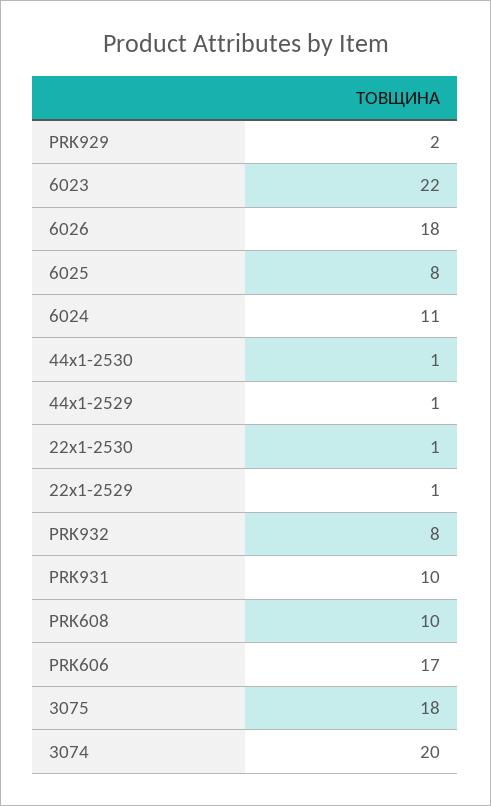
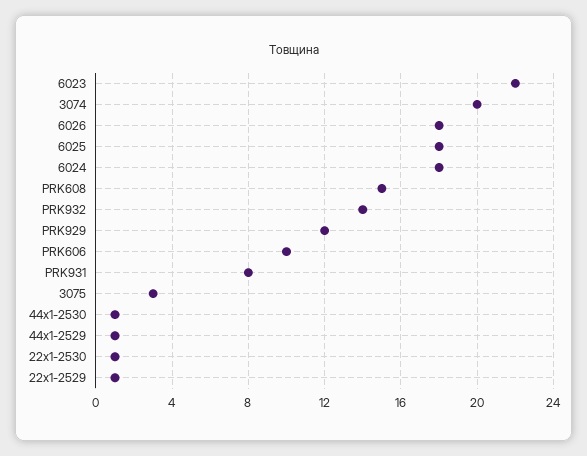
  {
-   "PRK929": 2,
+   "PRK929": 12,
    "6023": 22,
    "6026": 18,
-   "6025": 8,
+   "6025": 18,
-   "6024": 11,
+   "6024": 18,
    "44x1-2530": 1,
    "44x1-2529": 1,
    "22x1-2530": 1,
    "22x1-2529": 1,
-   "PRK932": 8,
+   "PRK932": 14,
-   "PRK931": 10,
+   "PRK931": 8,
-   "PRK608": 10,
+   "PRK608": 15,
-   "PRK606": 17,
+   "PRK606": 10,
-   "3075": 18,
+   "3075": 3,
    "3074": 20
  }

